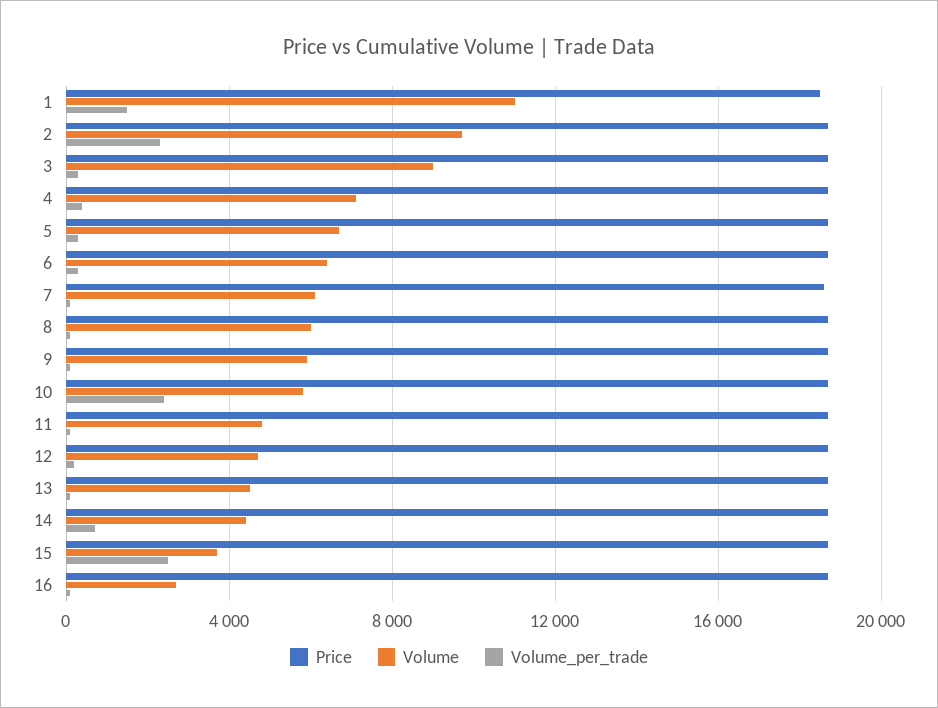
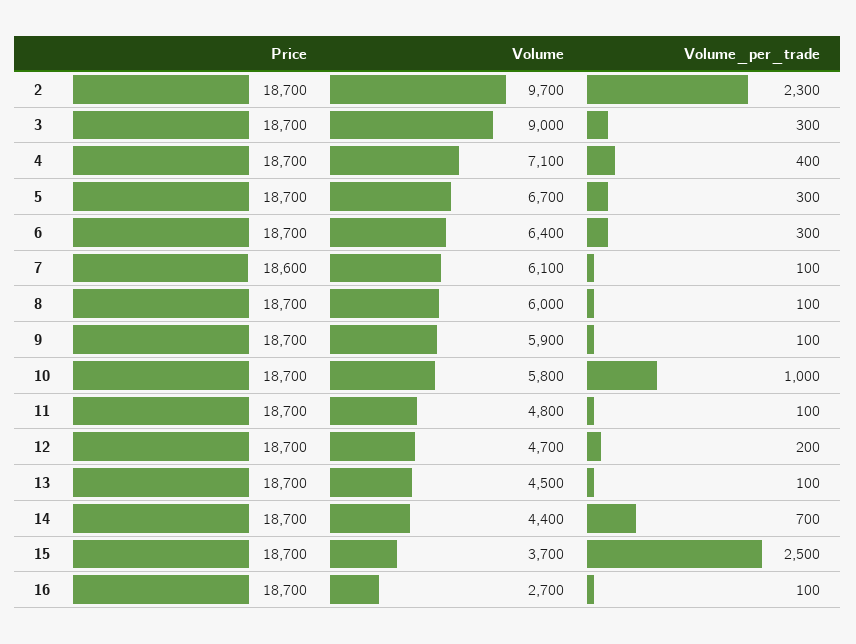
  {
    "Price": {
-     "1": 18500,
      "2": 18700,
      "3": 18700,
      "4": 18700,
      "5": 18700,
      "6": 18700,
      "7": 18600,
      "8": 18700,
      "9": 18700,
      "10": 18700,
      "11": 18700,
      "12": 18700,
      "13": 18700,
      "14": 18700,
      "15": 18700,
      "16": 18700
    },
    "Volume": {
-     "1": 11000,
      "2": 9700,
      "3": 9000,
      "4": 7100,
      "5": 6700,
      "6": 6400,
      "7": 6100,
      "8": 6000,
      "9": 5900,
      "10": 5800,
      "11": 4800,
      "12": 4700,
      "13": 4500,
      "14": 4400,
      "15": 3700,
      "16": 2700
    },
    "Volume_per_trade": {
-     "1": 1500,
      "2": 2300,
      "3": 300,
      "4": 400,
      "5": 300,
      "6": 300,
      "7": 100,
      "8": 100,
      "9": 100,
-     "10": 2500,
+     "10": 1000,
      "11": 100,
      "12": 200,
      "13": 100,
      "14": 700,
      "15": 2500,
      "16": 100
    }
  }

